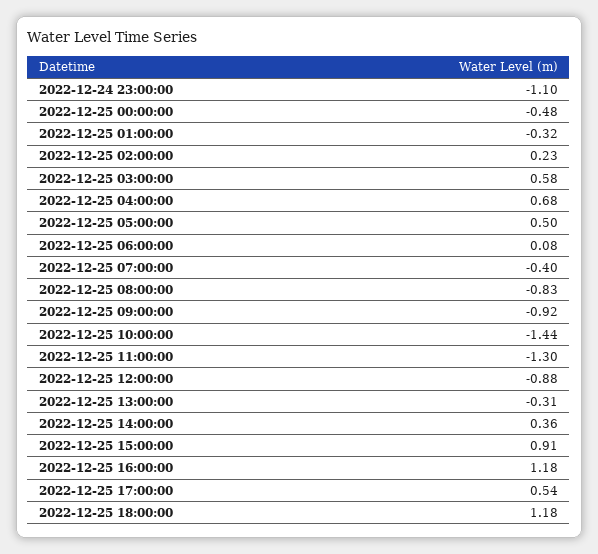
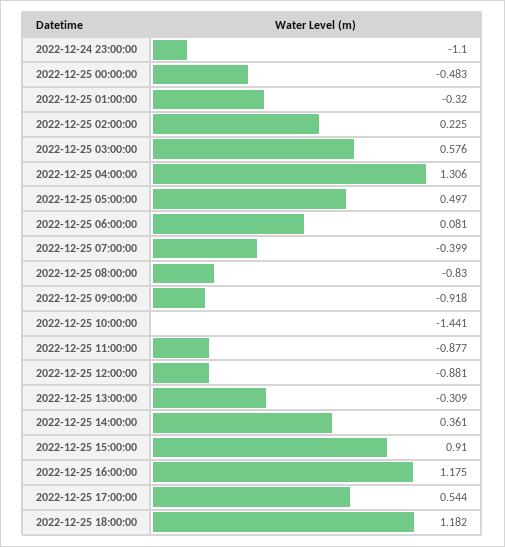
  {
    "2022-12-24 23:00:00": -1.1,
    "2022-12-25 00:00:00": -0.483,
    "2022-12-25 01:00:00": -0.32,
    "2022-12-25 02:00:00": 0.225,
    "2022-12-25 03:00:00": 0.576,
-   "2022-12-25 04:00:00": 0.68,
+   "2022-12-25 04:00:00": 1.306,
    "2022-12-25 05:00:00": 0.497,
    "2022-12-25 06:00:00": 0.081,
    "2022-12-25 07:00:00": -0.399,
    "2022-12-25 08:00:00": -0.83,
    "2022-12-25 09:00:00": -0.918,
    "2022-12-25 10:00:00": -1.441,
-   "2022-12-25 11:00:00": -1.3,
+   "2022-12-25 11:00:00": -0.877,
    "2022-12-25 12:00:00": -0.881,
    "2022-12-25 13:00:00": -0.309,
    "2022-12-25 14:00:00": 0.361,
    "2022-12-25 15:00:00": 0.91,
    "2022-12-25 16:00:00": 1.175,
    "2022-12-25 17:00:00": 0.544,
    "2022-12-25 18:00:00": 1.182
  }

